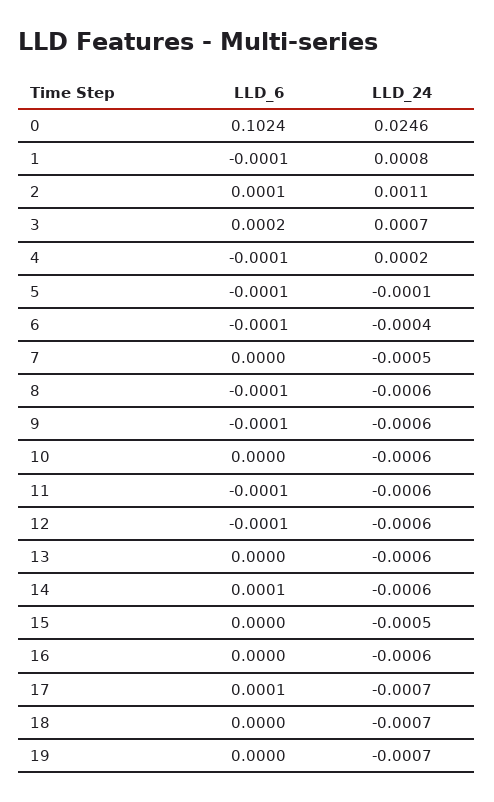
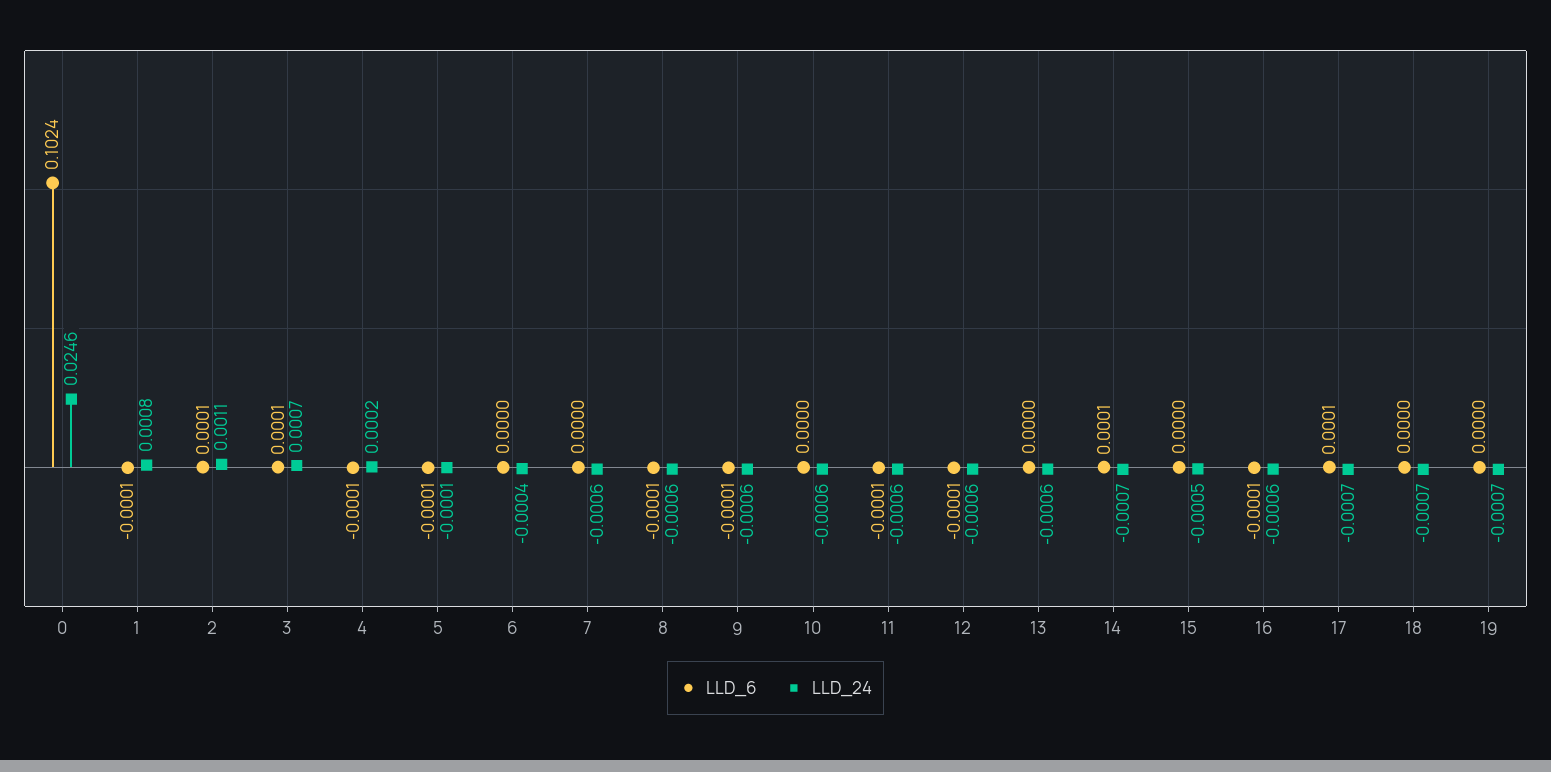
  {
    "LLD_6": {
      "0": 0.1024,
      "1": -0.0001,
      "2": 0.0001,
-     "3": 0.0002,
+     "3": 0.0001,
      "4": -0.0001,
      "5": -0.0001,
-     "6": -0.0001,
+     "6": 0,
      "7": 0,
      "8": -0.0001,
      "9": -0.0001,
      "10": 0,
      "11": -0.0001,
      "12": -0.0001,
      "13": 0,
      "14": 0.0001,
      "15": 0,
-     "16": 0,
+     "16": -0.0001,
      "17": 0.0001,
      "18": 0,
      "19": 0
    },
    "LLD_24": {
      "0": 0.0246,
      "1": 0.0008,
      "2": 0.0011,
      "3": 0.0007,
      "4": 0.0002,
      "5": -0.0001,
      "6": -0.0004,
-     "7": -0.0005,
+     "7": -0.0006,
      "8": -0.0006,
      "9": -0.0006,
      "10": -0.0006,
      "11": -0.0006,
      "12": -0.0006,
      "13": -0.0006,
-     "14": -0.0006,
+     "14": -0.0007,
      "15": -0.0005,
      "16": -0.0006,
      "17": -0.0007,
      "18": -0.0007,
      "19": -0.0007
    }
  }

